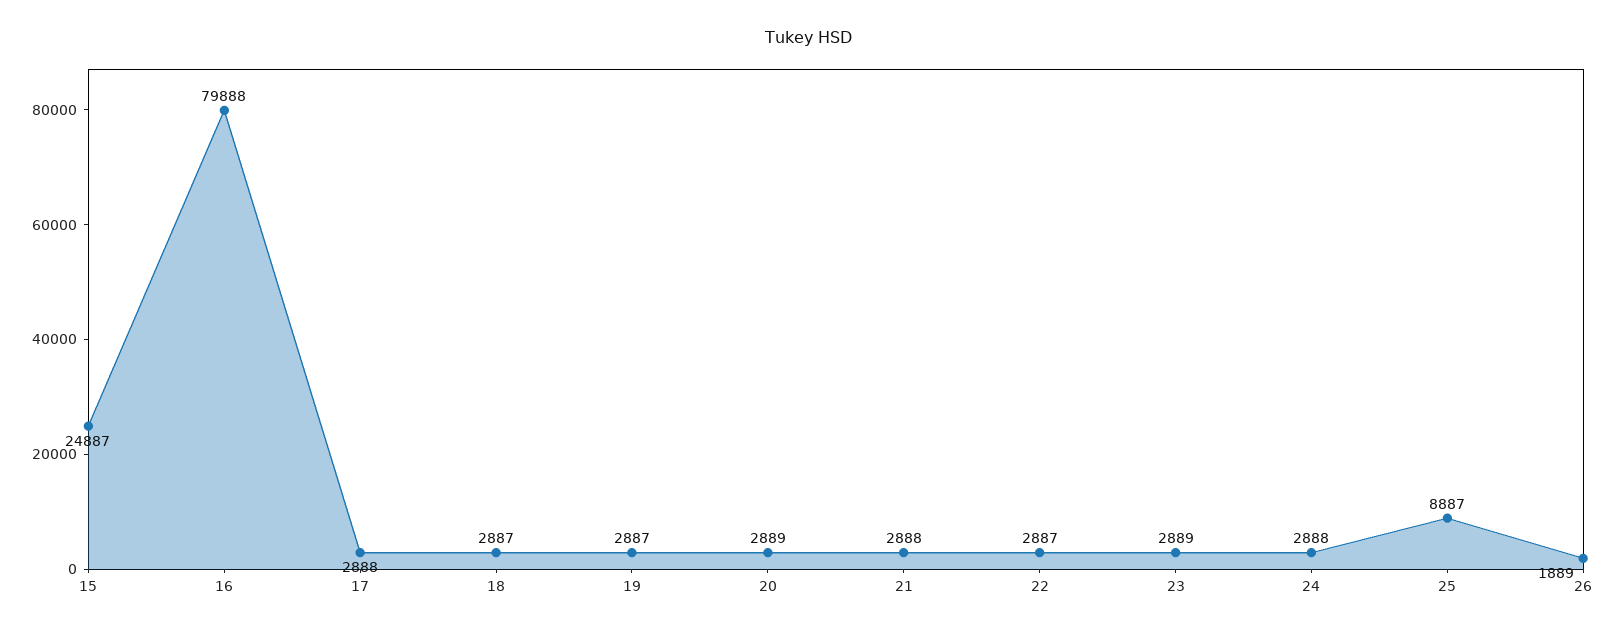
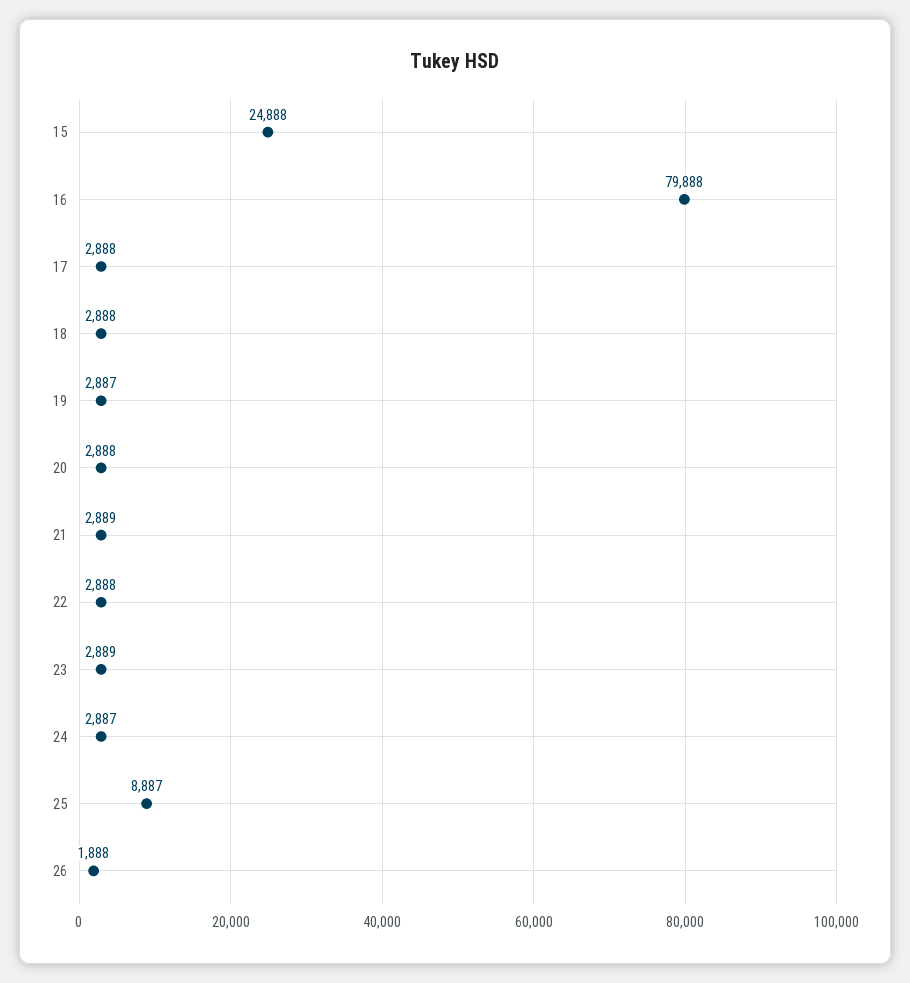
  {
-   "15": 24887,
+   "15": 24888,
    "16": 79888,
    "17": 2888,
-   "18": 2887,
+   "18": 2888,
    "19": 2887,
-   "20": 2889,
+   "20": 2888,
-   "21": 2888,
+   "21": 2889,
-   "22": 2887,
+   "22": 2888,
    "23": 2889,
-   "24": 2888,
+   "24": 2887,
    "25": 8887,
-   "26": 1889
+   "26": 1888
  }

